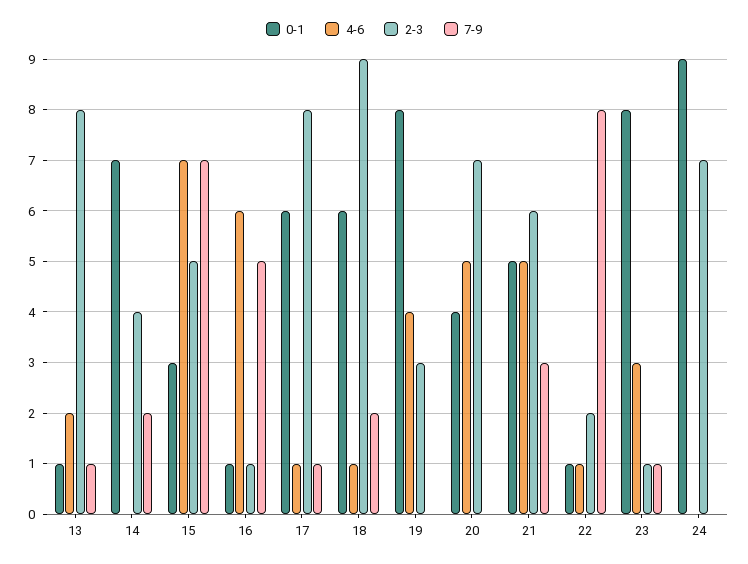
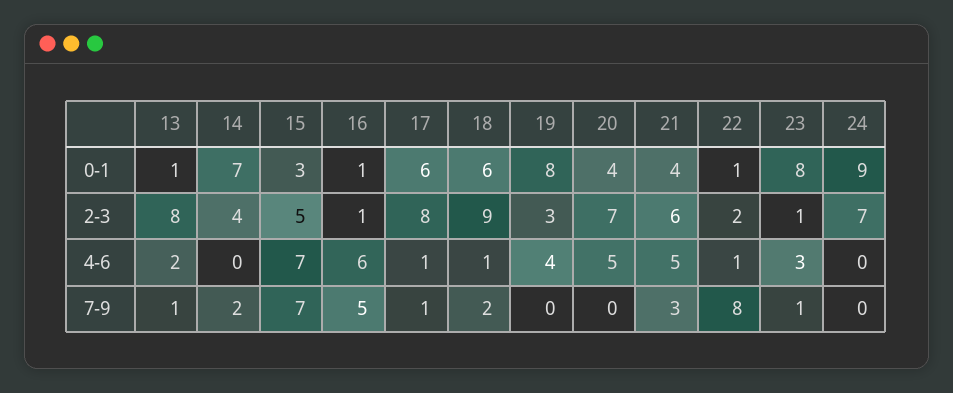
  {
    "0-1": {
      "13": 1,
      "14": 7,
      "15": 3,
      "16": 1,
      "17": 6,
      "18": 6,
      "19": 8,
      "20": 4,
-     "21": 5,
+     "21": 4,
      "22": 1,
      "23": 8,
      "24": 9
    },
    "4-6": {
      "13": 2,
      "14": 0,
      "15": 7,
      "16": 6,
      "17": 1,
      "18": 1,
      "19": 4,
      "20": 5,
      "21": 5,
      "22": 1,
      "23": 3,
      "24": 0
    },
    "2-3": {
      "13": 8,
      "14": 4,
      "15": 5,
      "16": 1,
      "17": 8,
      "18": 9,
      "19": 3,
      "20": 7,
      "21": 6,
      "22": 2,
      "23": 1,
      "24": 7
    },
    "7-9": {
      "13": 1,
      "14": 2,
      "15": 7,
      "16": 5,
      "17": 1,
      "18": 2,
      "19": 0,
      "20": 0,
      "21": 3,
      "22": 8,
      "23": 1,
      "24": 0
    }
  }

